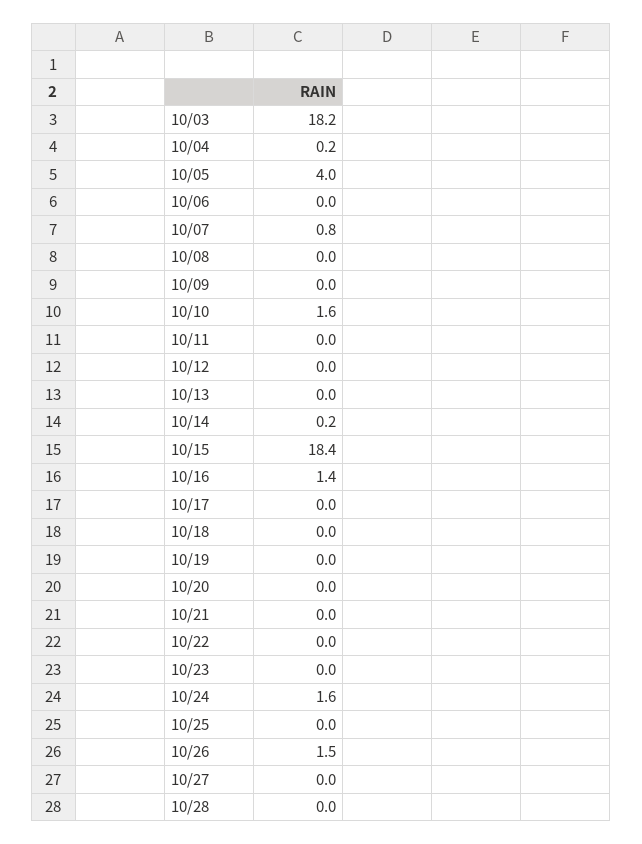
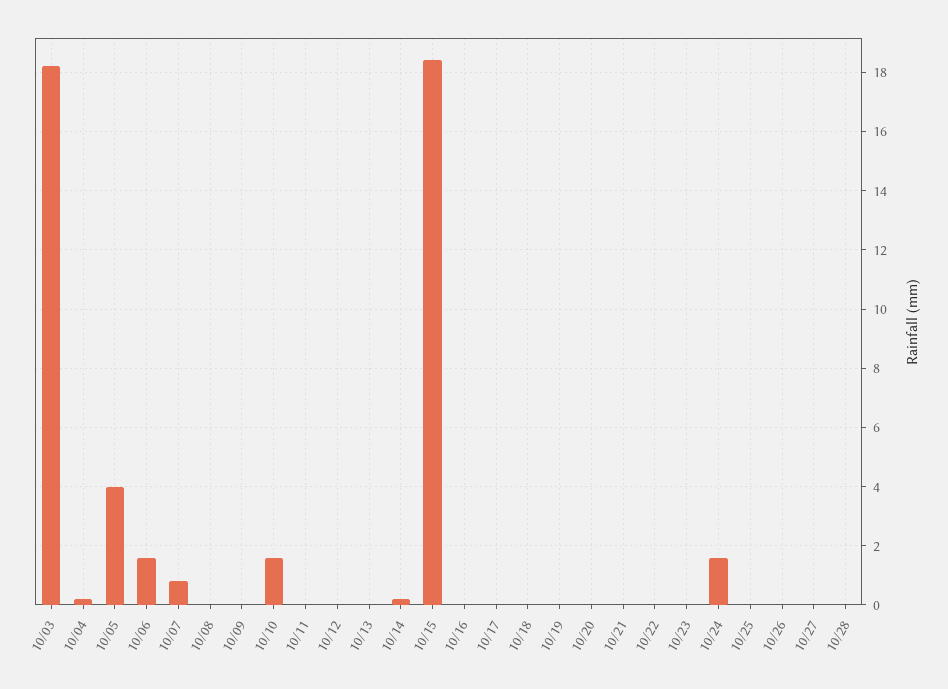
  {
    "10/03": 18.2,
    "10/04": 0.2,
    "10/05": 4,
-   "10/06": 0,
+   "10/06": 1.5,
    "10/07": 0.8,
    "10/08": 0,
    "10/09": 0,
    "10/10": 1.6,
    "10/11": 0,
    "10/12": 0,
    "10/13": 0,
    "10/14": 0.2,
    "10/15": 18.4,
-   "10/16": 1.4,
+   "10/16": 0,
    "10/17": 0,
    "10/18": 0,
    "10/19": 0,
    "10/20": 0,
    "10/21": 0,
    "10/22": 0,
    "10/23": 0,
    "10/24": 1.6,
    "10/25": 0,
-   "10/26": 1.5,
+   "10/26": 0,
    "10/27": 0,
    "10/28": 0
  }

